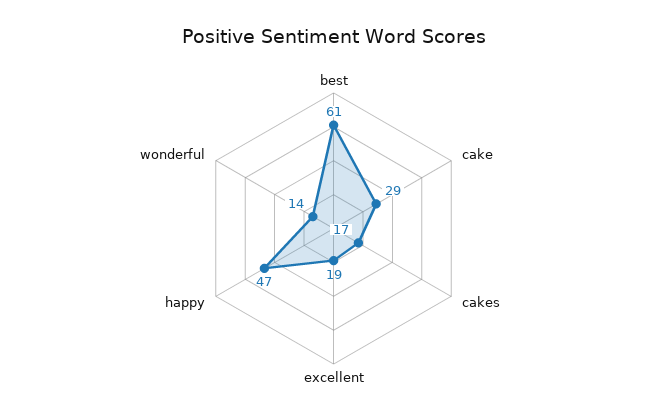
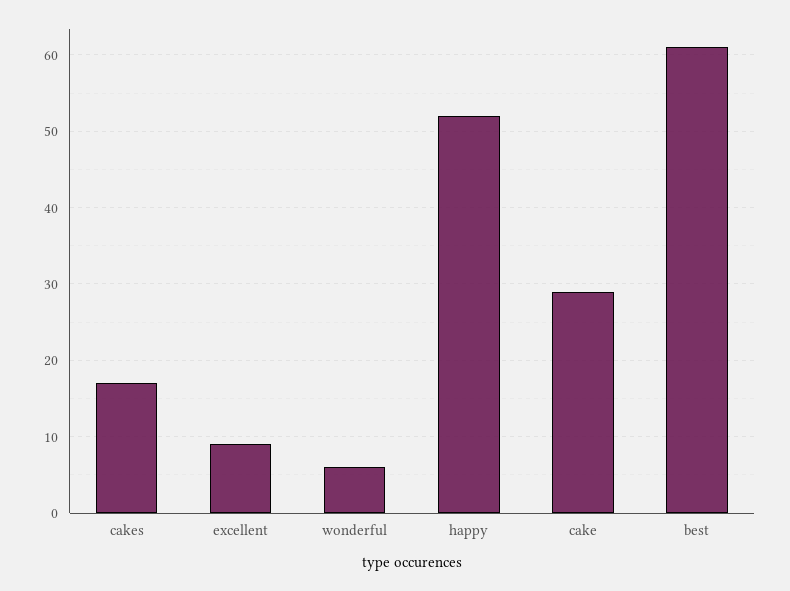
  {
    "best": 61,
    "cake": 29,
    "cakes": 17,
-   "excellent": 19,
+   "excellent": 9,
-   "happy": 47,
+   "happy": 52,
-   "wonderful": 14
+   "wonderful": 6
  }

